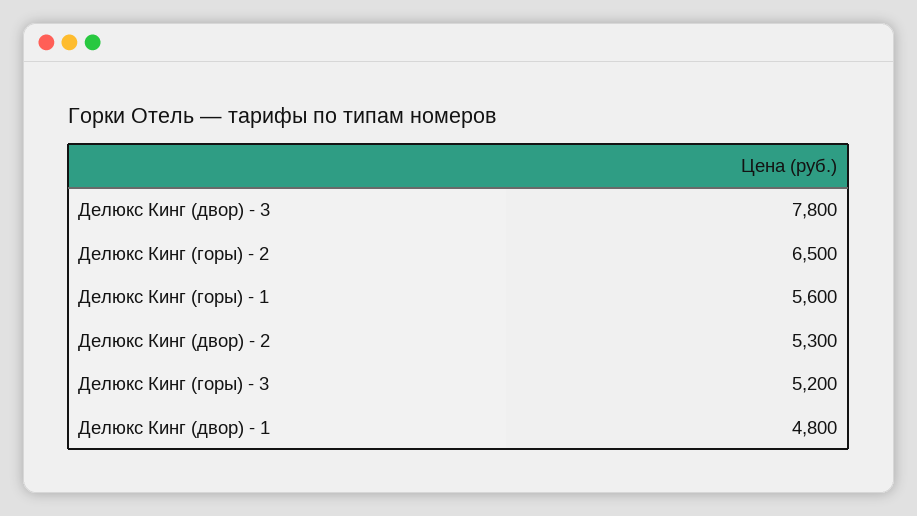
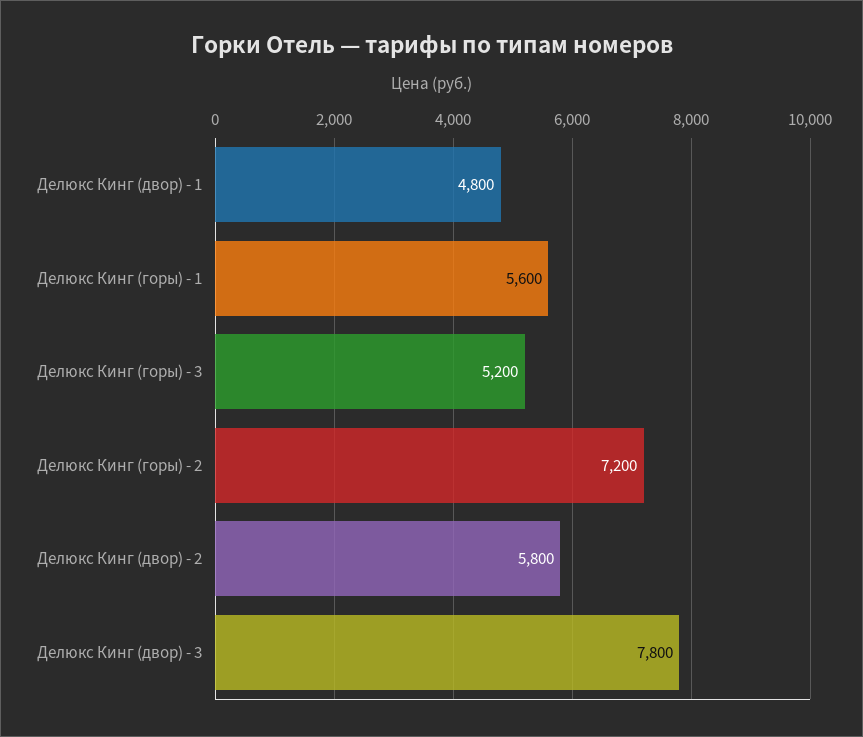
  {
    "Делюкс Кинг (двор) - 3": 7800,
-   "Делюкс Кинг (горы) - 2": 6500,
+   "Делюкс Кинг (горы) - 2": 7200,
    "Делюкс Кинг (горы) - 1": 5600,
-   "Делюкс Кинг (двор) - 2": 5300,
+   "Делюкс Кинг (двор) - 2": 5800,
    "Делюкс Кинг (горы) - 3": 5200,
    "Делюкс Кинг (двор) - 1": 4800
  }

